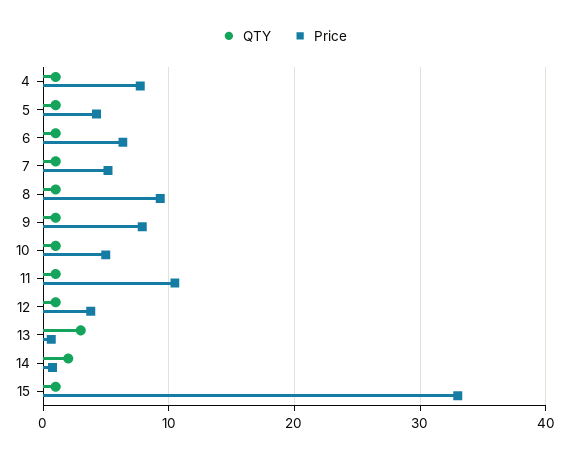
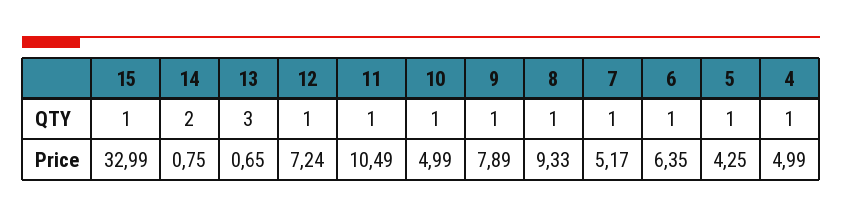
  {
    "QTY": {
      "4": 1,
      "5": 1,
      "6": 1,
      "7": 1,
      "8": 1,
      "9": 1,
      "10": 1,
      "11": 1,
      "12": 1,
      "13": 3,
      "14": 2,
      "15": 1
    },
    "Price": {
-     "4": 8,
+     "4": 4.99,
      "5": 4.25,
      "6": 6.35,
      "7": 5.17,
      "8": 9.33,
      "9": 7.89,
      "10": 4.99,
      "11": 10.49,
-     "12": 4,
+     "12": 7.24,
      "13": 0.65,
      "14": 0.75,
      "15": 32.99
    }
  }

